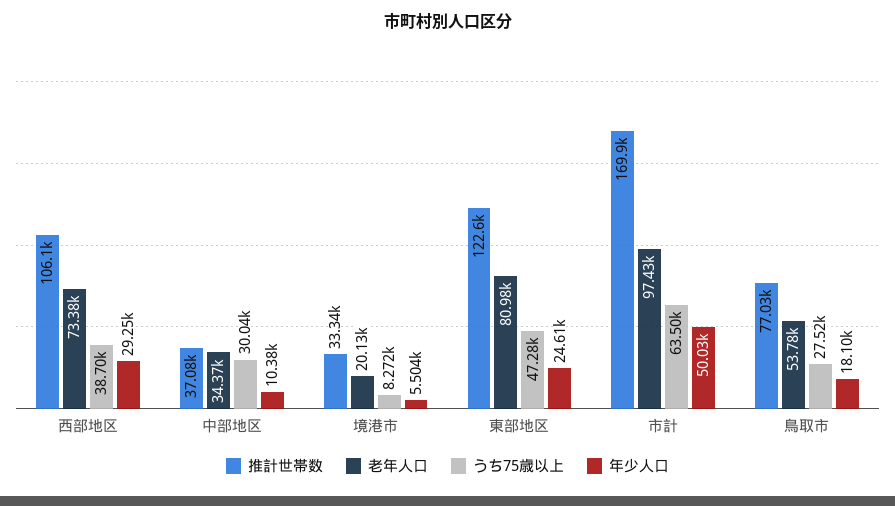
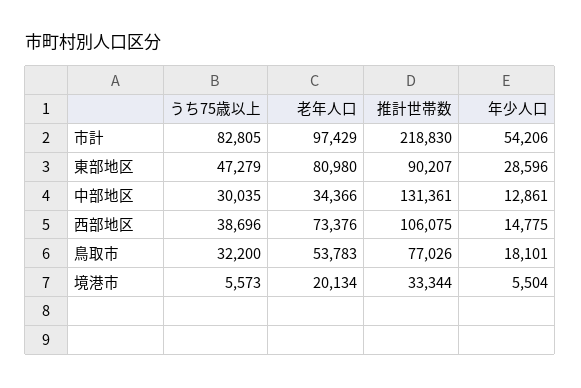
  {
    "推計世帯数": {
      "西部地区": 106075,
-     "中部地区": 37080,
+     "中部地区": 131361,
      "境港市": 33344,
-     "東部地区": 122600,
+     "東部地区": 90207,
-     "市計": 169900,
+     "市計": 218830,
      "鳥取市": 77026
    },
    "老年人口": {
      "西部地区": 73376,
      "中部地区": 34366,
      "境港市": 20134,
      "東部地区": 80980,
      "市計": 97429,
      "鳥取市": 53783
    },
    "うち75歳以上": {
      "西部地区": 38696,
      "中部地区": 30035,
-     "境港市": 8272,
+     "境港市": 5573,
      "東部地区": 47279,
-     "市計": 63500,
+     "市計": 82805,
-     "鳥取市": 27520
+     "鳥取市": 32200
    },
    "年少人口": {
-     "西部地区": 29250,
+     "西部地区": 14775,
-     "中部地区": 10380,
+     "中部地区": 12861,
      "境港市": 5504,
-     "東部地区": 24610,
+     "東部地区": 28596,
-     "市計": 50030,
+     "市計": 54206,
      "鳥取市": 18101
    }
  }

